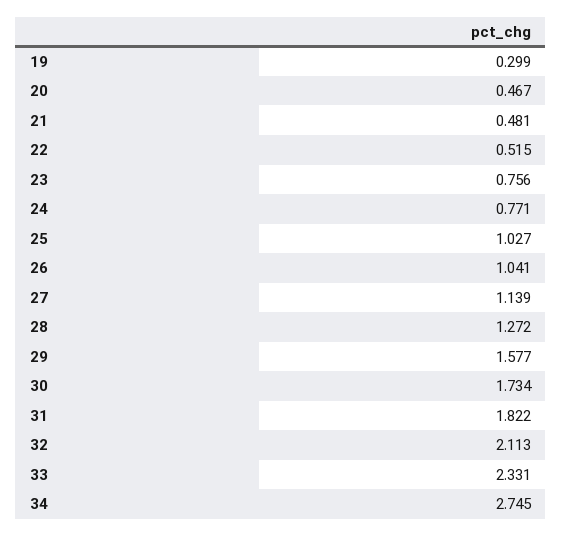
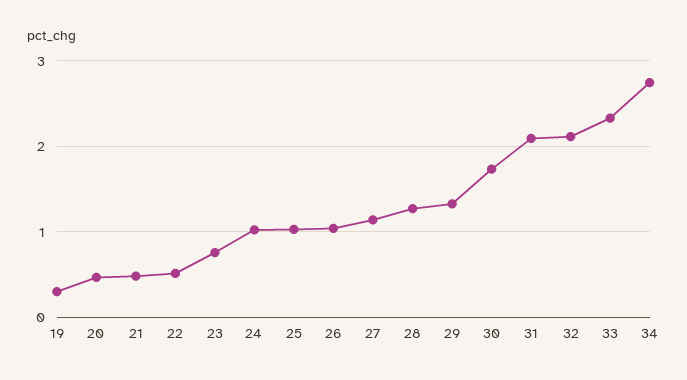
  {
    "19": 0.299,
    "20": 0.467,
    "21": 0.481,
    "22": 0.515,
    "23": 0.756,
-   "24": 0.771,
+   "24": 1,
    "25": 1.027,
    "26": 1.041,
    "27": 1.139,
    "28": 1.272,
-   "29": 1.577,
+   "29": 1.3,
    "30": 1.734,
-   "31": 1.822,
+   "31": 2.1,
    "32": 2.113,
    "33": 2.331,
    "34": 2.745
  }

